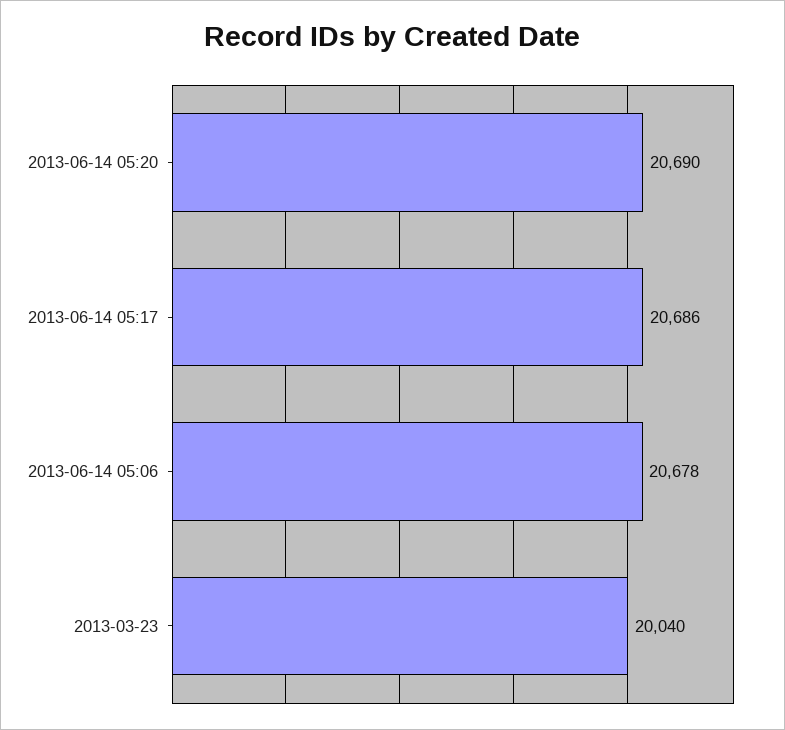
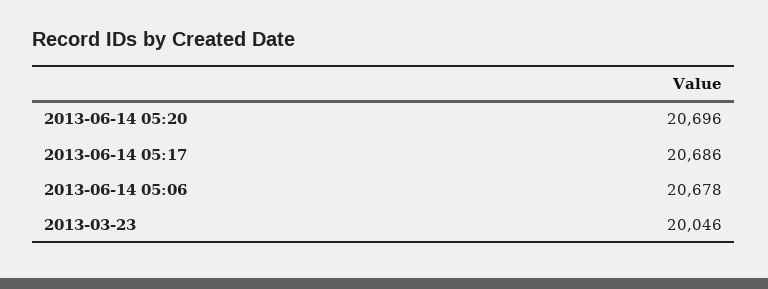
  {
-   "2013-06-14 05:20": 20690,
+   "2013-06-14 05:20": 20696,
    "2013-06-14 05:17": 20686,
    "2013-06-14 05:06": 20678,
-   "2013-03-23": 20040
+   "2013-03-23": 20046
  }

